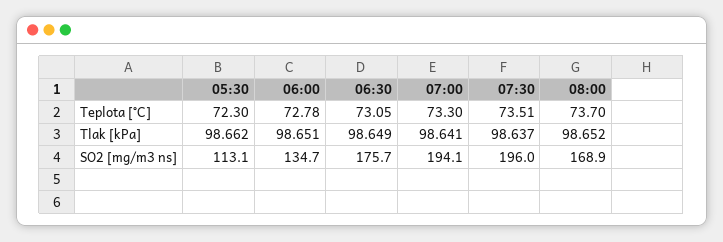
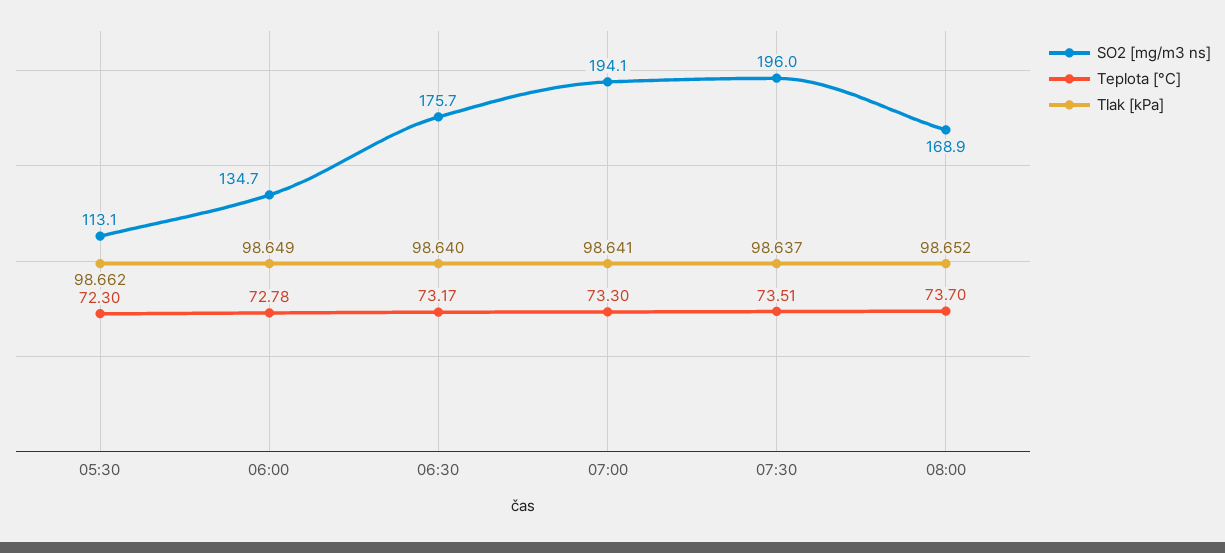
  {
    "Teplota [°C]": {
      "05:30": 72.3,
      "06:00": 72.78,
-     "06:30": 73.05,
+     "06:30": 73.17,
      "07:00": 73.3,
      "07:30": 73.51,
      "08:00": 73.7
    },
    "Tlak [kPa]": {
      "05:30": 98.662,
-     "06:00": 98.651,
+     "06:00": 98.649,
-     "06:30": 98.649,
+     "06:30": 98.64,
      "07:00": 98.641,
      "07:30": 98.637,
      "08:00": 98.652
    },
    "SO2 [mg/m3 ns]": {
      "05:30": 113.1,
      "06:00": 134.7,
      "06:30": 175.7,
      "07:00": 194.1,
      "07:30": 196,
      "08:00": 168.9
    }
  }

